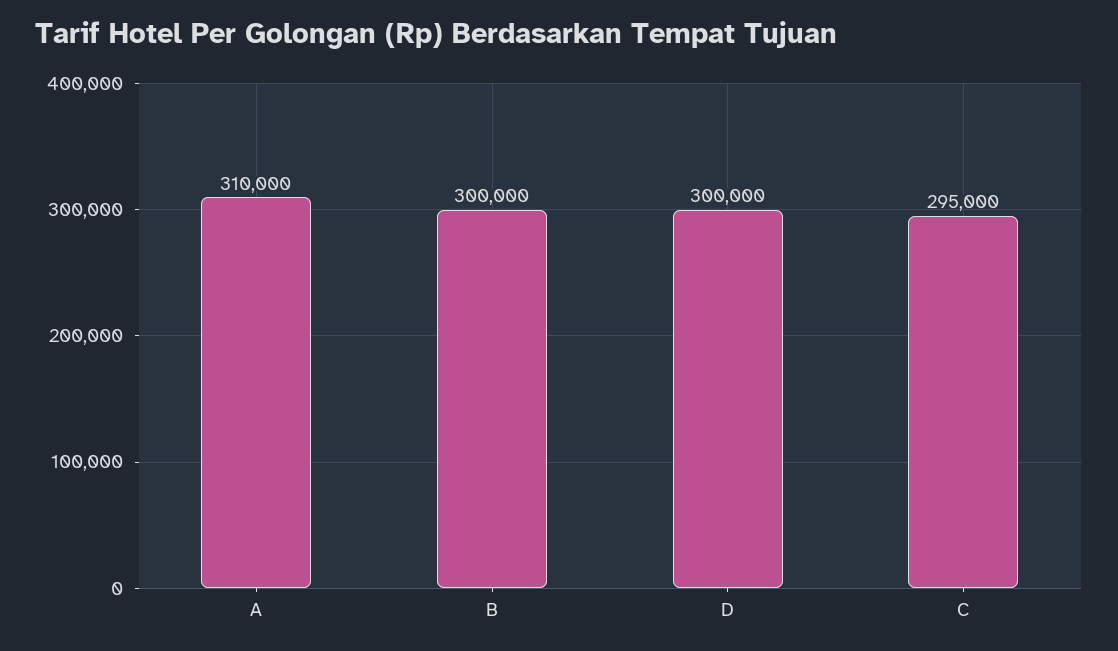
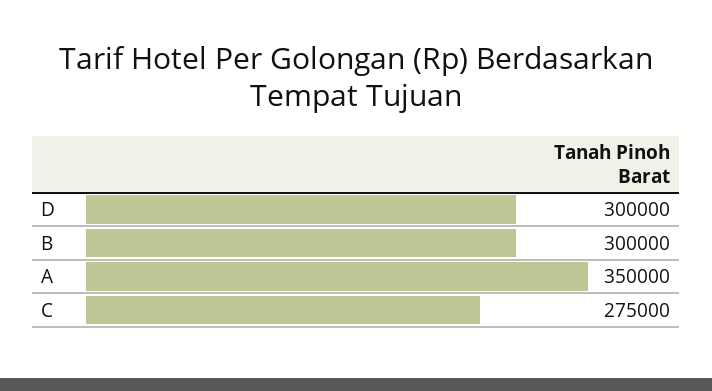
  {
-   "A": 310000,
+   "A": 350000,
    "B": 300000,
    "D": 300000,
-   "C": 295000
+   "C": 275000
  }

